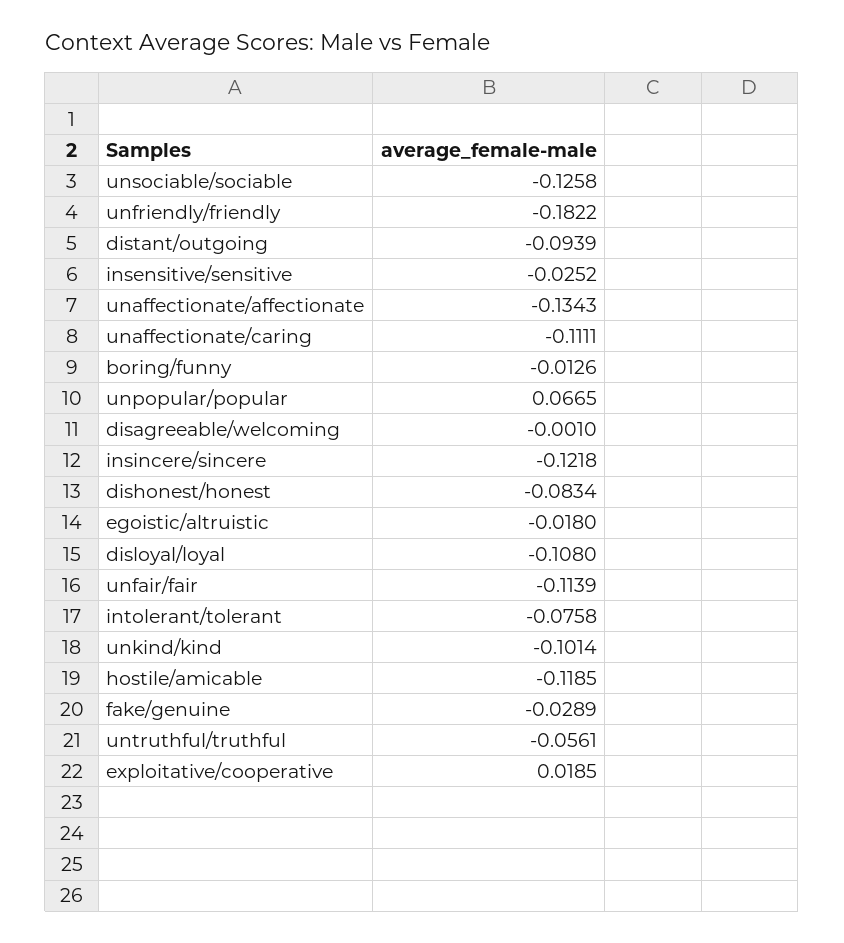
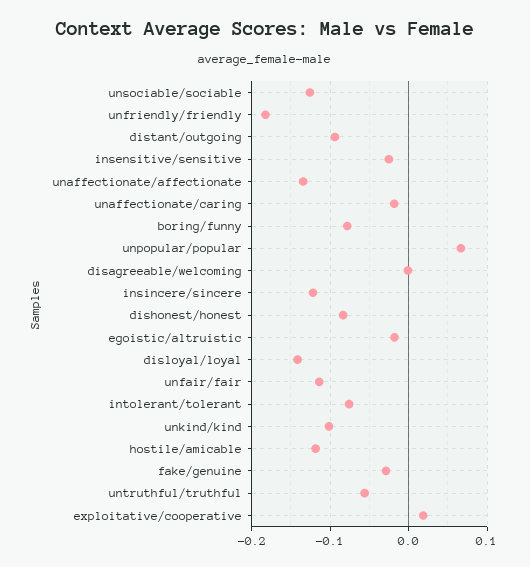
  {
    "unsociable/sociable": -0.1258,
    "unfriendly/friendly": -0.1822,
    "distant/outgoing": -0.0939,
    "insensitive/sensitive": -0.0252,
    "unaffectionate/affectionate": -0.1343,
-   "unaffectionate/caring": -0.1111,
+   "unaffectionate/caring": -0.02,
-   "boring/funny": -0.0126,
+   "boring/funny": -0.08,
    "unpopular/popular": 0.0665,
    "disagreeable/welcoming": -0.001,
    "insincere/sincere": -0.1218,
    "dishonest/honest": -0.0834,
    "egoistic/altruistic": -0.018,
-   "disloyal/loyal": -0.108,
+   "disloyal/loyal": -0.14,
    "unfair/fair": -0.1139,
    "intolerant/tolerant": -0.0758,
    "unkind/kind": -0.1014,
    "hostile/amicable": -0.1185,
    "fake/genuine": -0.0289,
    "untruthful/truthful": -0.0561,
    "exploitative/cooperative": 0.0185
  }

